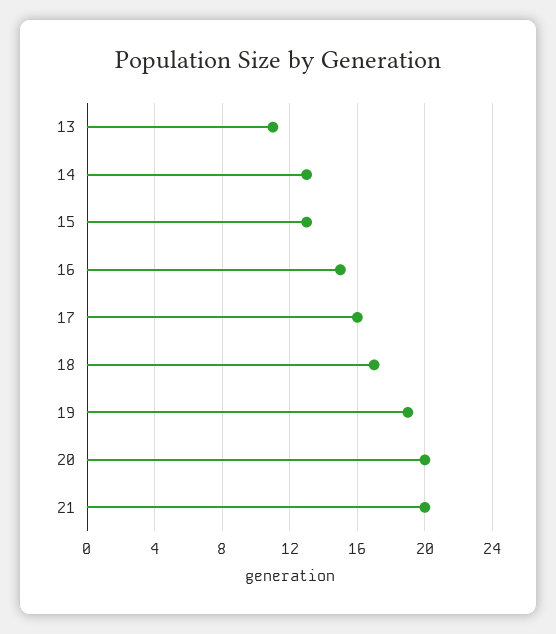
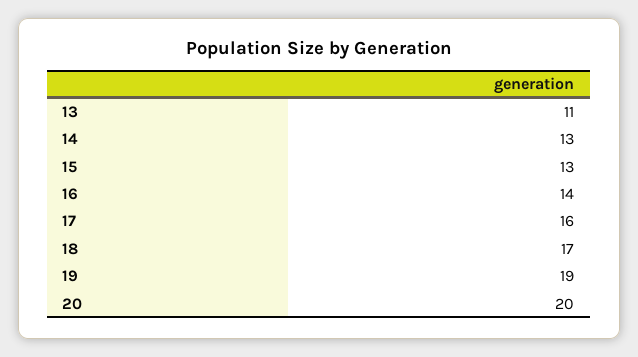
  {
    "13": 11,
    "14": 13,
    "15": 13,
-   "16": 15,
+   "16": 14,
    "17": 16,
    "18": 17,
    "19": 19,
-   "20": 20,
+   "20": 20
-   "21": 20
  }

